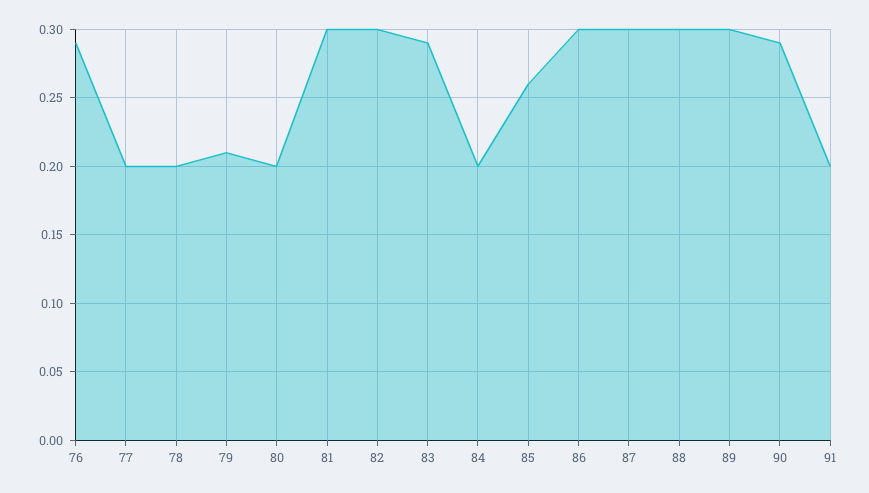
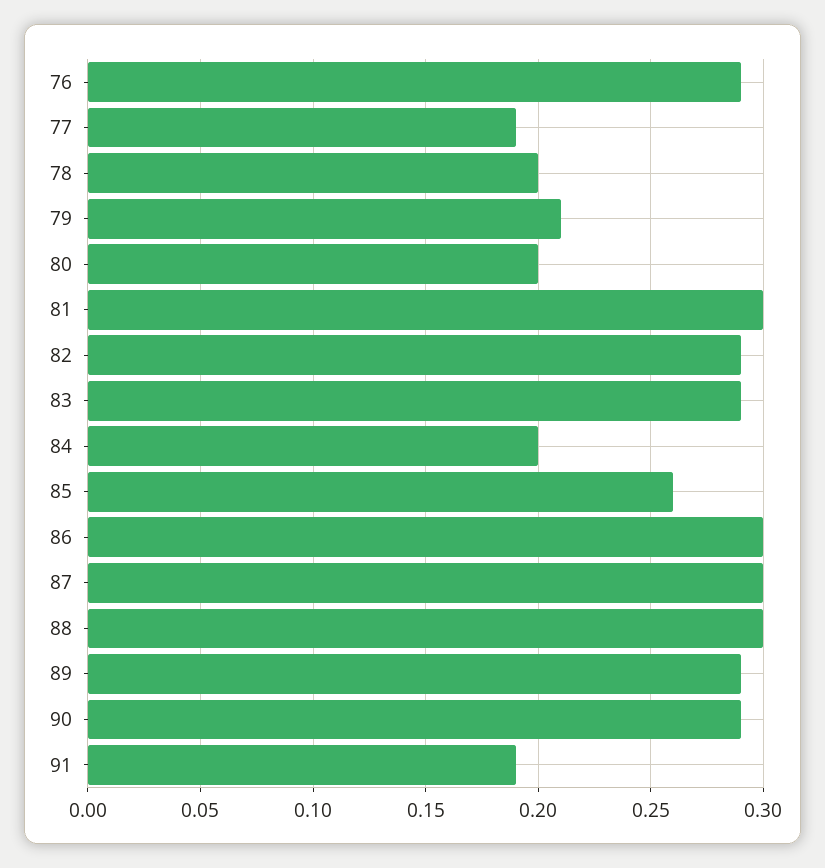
  {
    "76": 0.29,
-   "77": 0.2,
+   "77": 0.19,
    "78": 0.2,
    "79": 0.21,
    "80": 0.2,
    "81": 0.3,
-   "82": 0.3,
+   "82": 0.29,
    "83": 0.29,
    "84": 0.2,
    "85": 0.26,
    "86": 0.3,
    "87": 0.3,
    "88": 0.3,
-   "89": 0.3,
+   "89": 0.29,
    "90": 0.29,
-   "91": 0.2
+   "91": 0.19
  }

